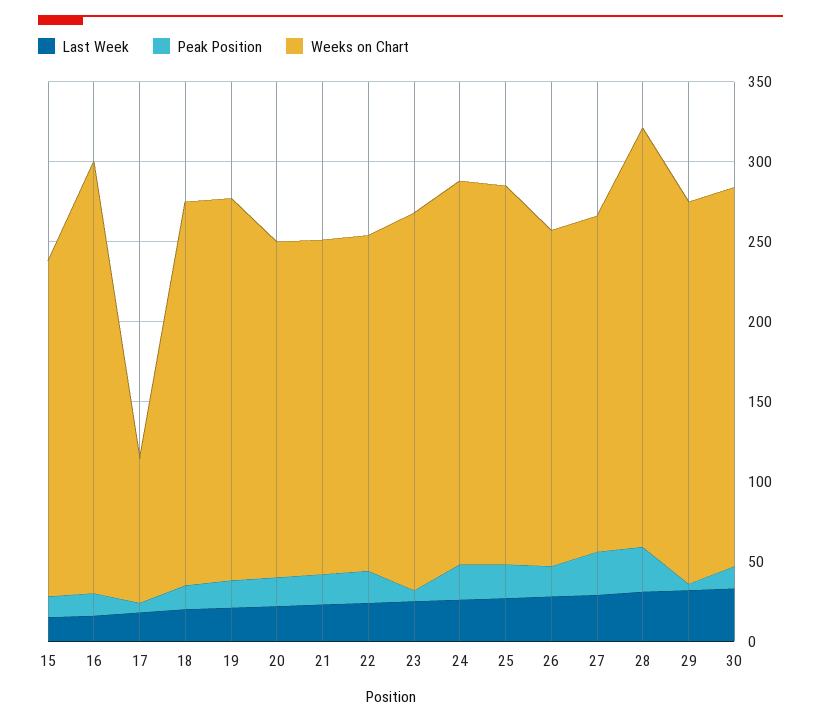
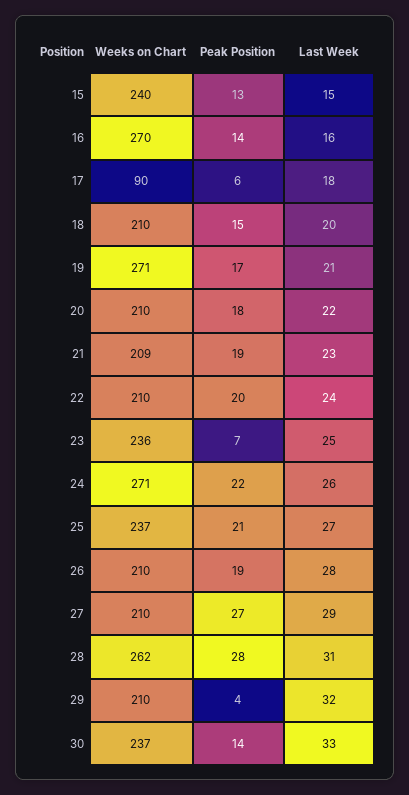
  {
    "Last Week": {
      "15": 15,
      "16": 16,
      "17": 18,
      "18": 20,
      "19": 21,
      "20": 22,
      "21": 23,
      "22": 24,
      "23": 25,
      "24": 26,
      "25": 27,
      "26": 28,
      "27": 29,
      "28": 31,
      "29": 32,
      "30": 33
    },
    "Peak Position": {
      "15": 13,
      "16": 14,
      "17": 6,
      "18": 15,
      "19": 17,
      "20": 18,
      "21": 19,
      "22": 20,
      "23": 7,
      "24": 22,
      "25": 21,
      "26": 19,
      "27": 27,
      "28": 28,
      "29": 4,
      "30": 14
    },
    "Weeks on Chart": {
-     "15": 210,
+     "15": 240,
      "16": 270,
      "17": 90,
-     "18": 240,
+     "18": 210,
-     "19": 240,
+     "19": 271,
      "20": 210,
      "21": 209,
      "22": 210,
      "23": 236,
-     "24": 240,
+     "24": 271,
      "25": 237,
      "26": 210,
      "27": 210,
      "28": 262,
-     "29": 240,
+     "29": 210,
      "30": 237
    }
  }

